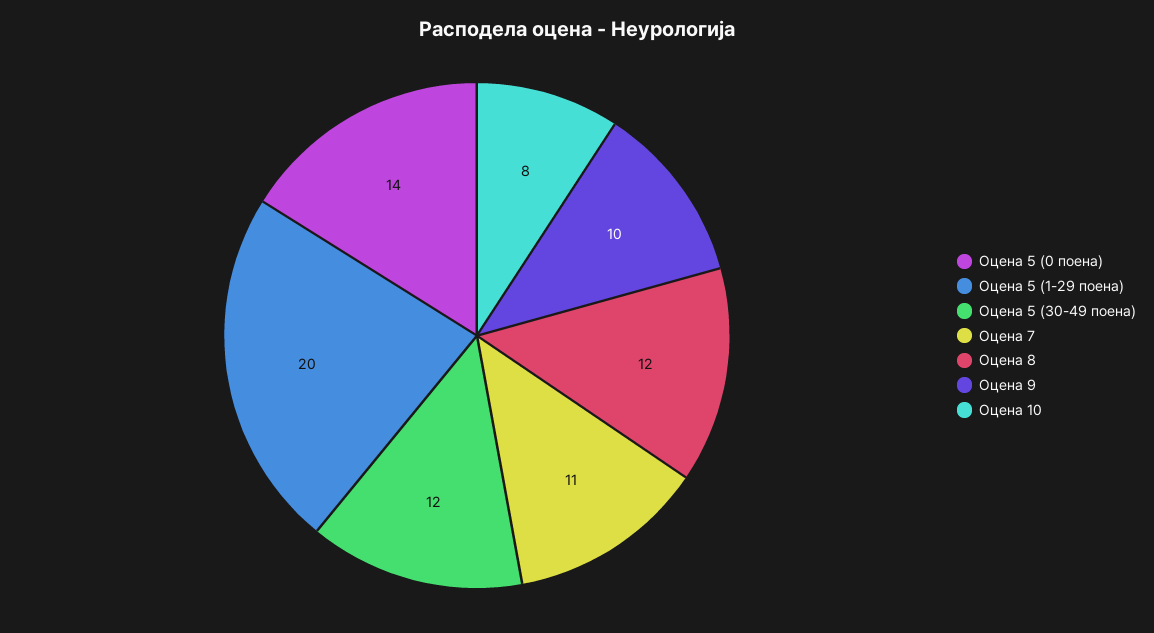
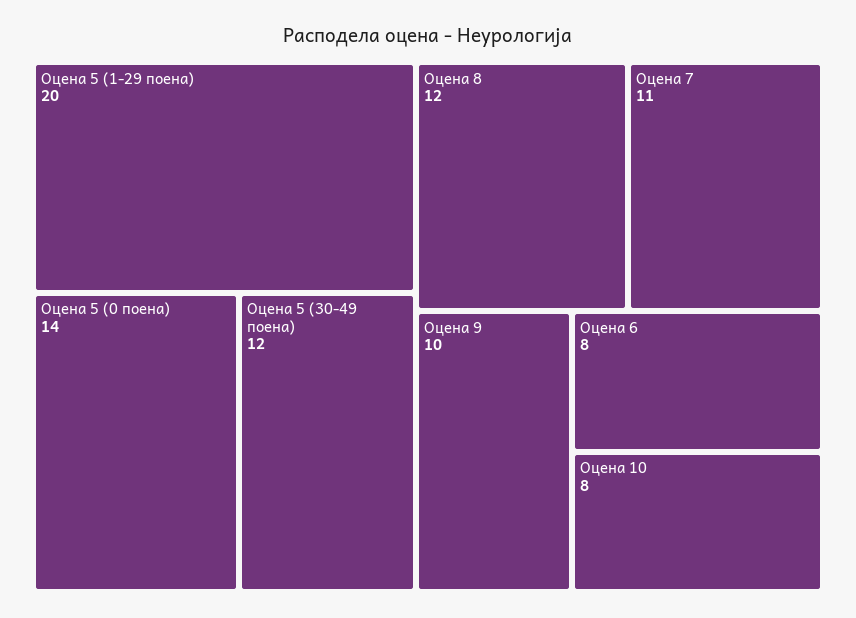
  {
    "Оцена 5 (0 поена)": 14,
    "Оцена 5 (1-29 поена)": 20,
    "Оцена 5 (30-49 поена)": 12,
    "Оцена 7": 11,
    "Оцена 8": 12,
    "Оцена 9": 10,
-   "Оцена 10": 8
+   "Оцена 10": 8,
+   "Оцена 6": 8
  }

